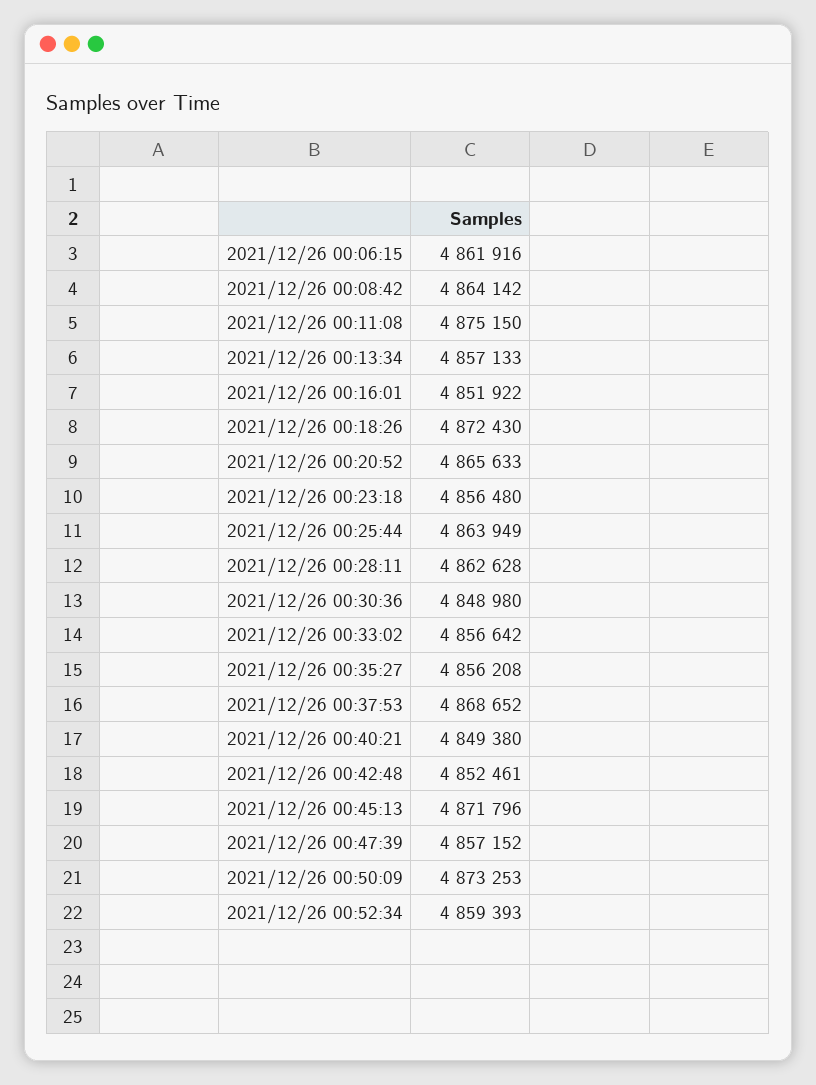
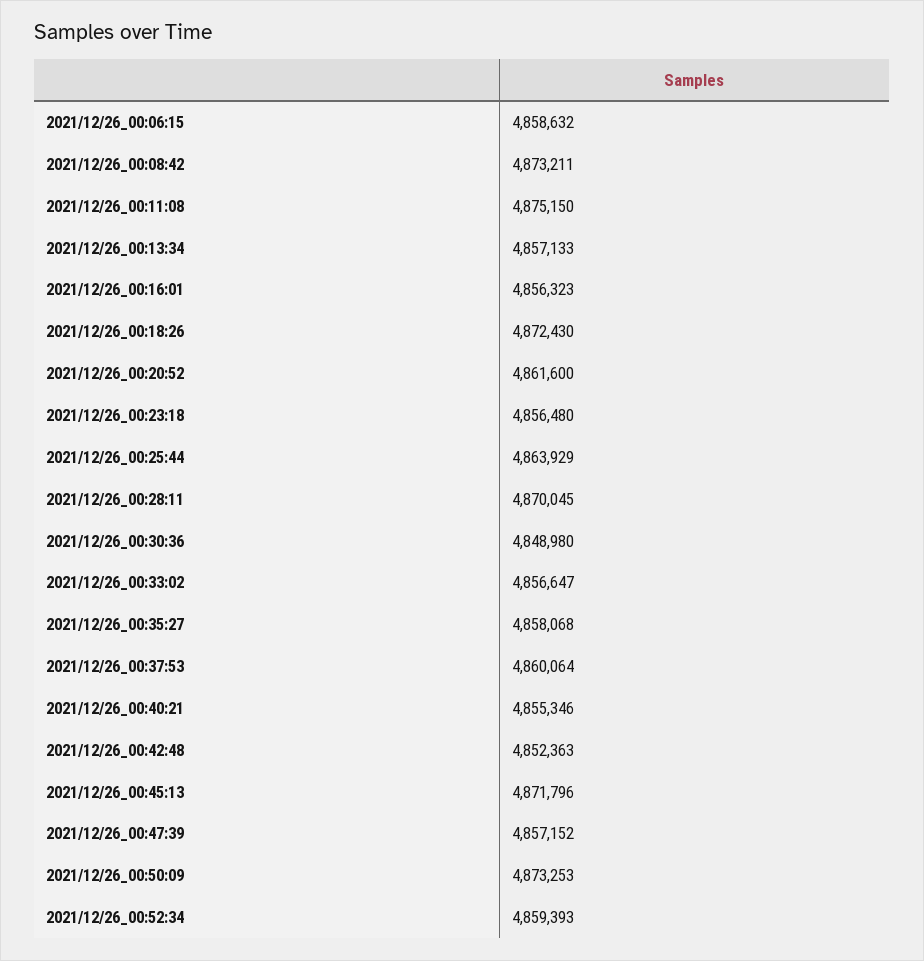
  {
-   "2021/12/26 00:06:15": 4861916,
+   "2021/12/26 00:06:15": 4858632,
-   "2021/12/26 00:08:42": 4864142,
+   "2021/12/26 00:08:42": 4873211,
    "2021/12/26 00:11:08": 4875150,
    "2021/12/26 00:13:34": 4857133,
-   "2021/12/26 00:16:01": 4851922,
+   "2021/12/26 00:16:01": 4856323,
    "2021/12/26 00:18:26": 4872430,
-   "2021/12/26 00:20:52": 4865633,
+   "2021/12/26 00:20:52": 4861600,
    "2021/12/26 00:23:18": 4856480,
-   "2021/12/26 00:25:44": 4863949,
+   "2021/12/26 00:25:44": 4863929,
-   "2021/12/26 00:28:11": 4862628,
+   "2021/12/26 00:28:11": 4870045,
    "2021/12/26 00:30:36": 4848980,
-   "2021/12/26 00:33:02": 4856642,
+   "2021/12/26 00:33:02": 4856647,
-   "2021/12/26 00:35:27": 4856208,
+   "2021/12/26 00:35:27": 4858068,
-   "2021/12/26 00:37:53": 4868652,
+   "2021/12/26 00:37:53": 4860064,
-   "2021/12/26 00:40:21": 4849380,
+   "2021/12/26 00:40:21": 4855346,
-   "2021/12/26 00:42:48": 4852461,
+   "2021/12/26 00:42:48": 4852363,
    "2021/12/26 00:45:13": 4871796,
    "2021/12/26 00:47:39": 4857152,
    "2021/12/26 00:50:09": 4873253,
    "2021/12/26 00:52:34": 4859393
  }

